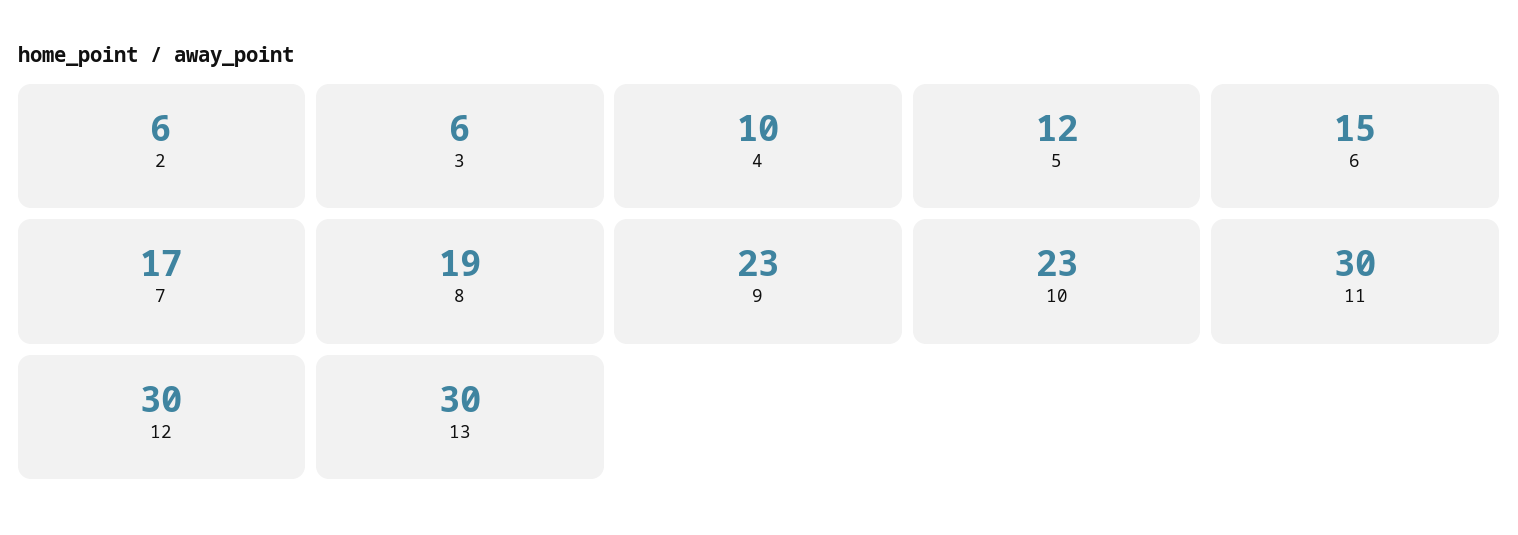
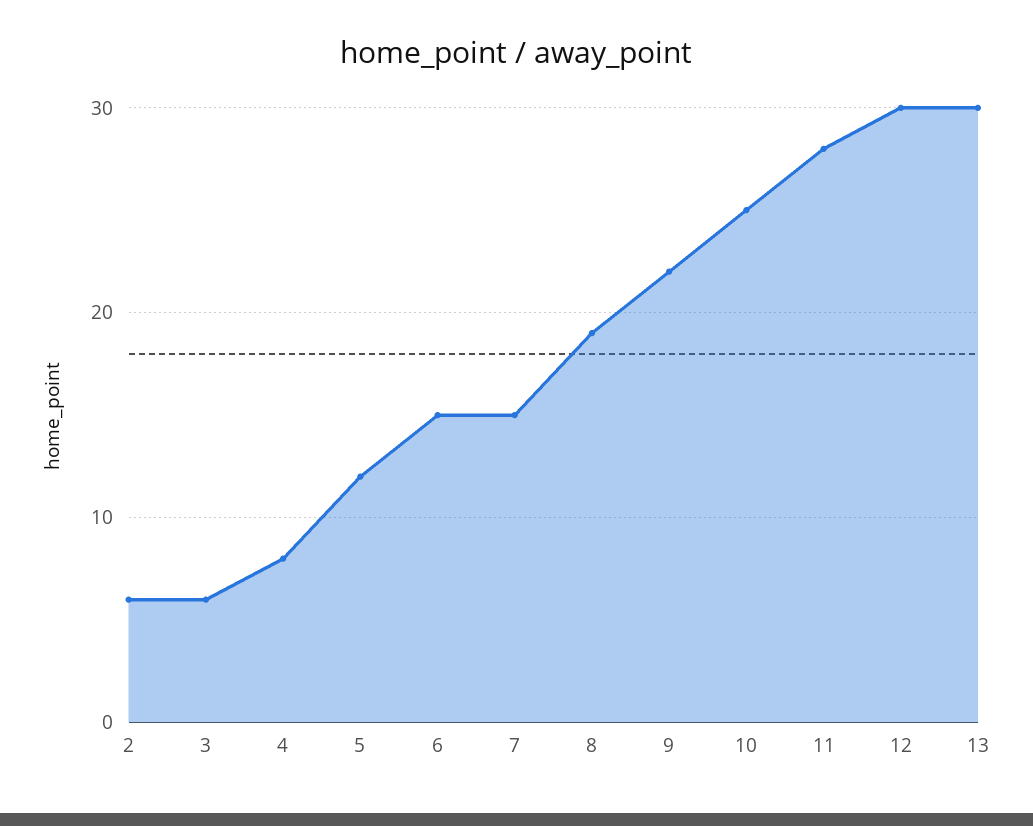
  {
    "2": 6,
    "3": 6,
-   "4": 10,
+   "4": 8,
    "5": 12,
    "6": 15,
-   "7": 17,
+   "7": 15,
    "8": 19,
-   "9": 23,
+   "9": 22,
-   "10": 23,
+   "10": 25,
-   "11": 30,
+   "11": 28,
    "12": 30,
    "13": 30
  }

